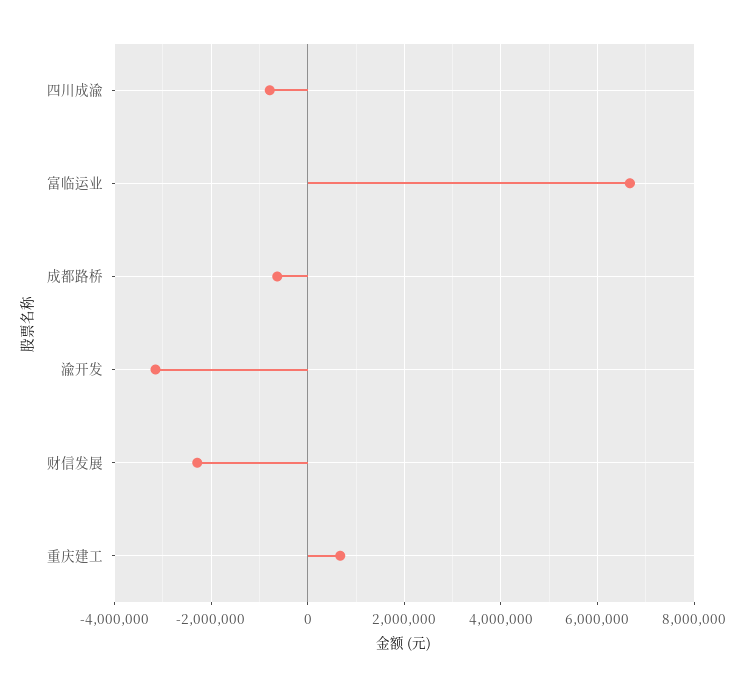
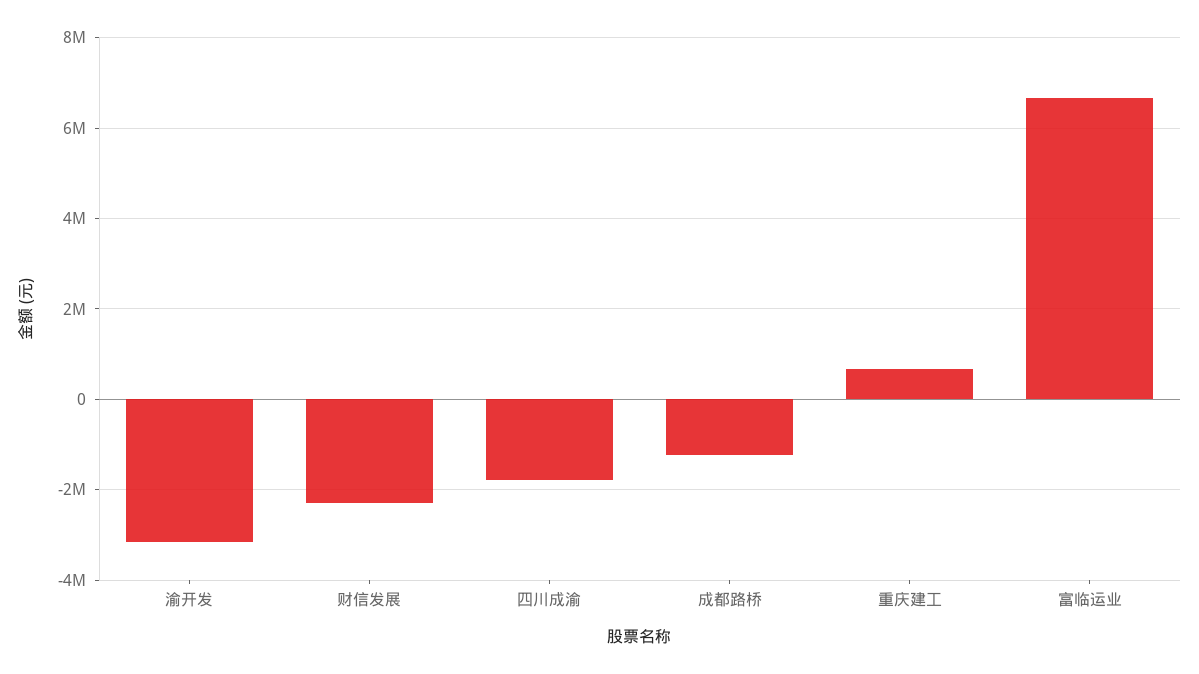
  {
-   "四川成渝": -800000,
+   "四川成渝": -1800000,
    "富临运业": 6600000,
-   "成都路桥": -600000,
+   "成都路桥": -1200000,
    "渝开发": -3200000,
    "财信发展": -2200000,
    "重庆建工": 600000
  }

